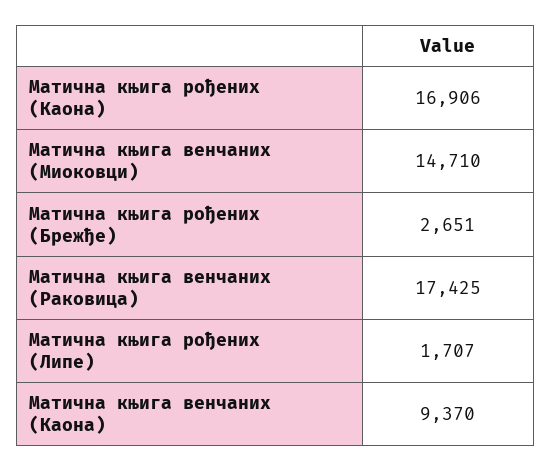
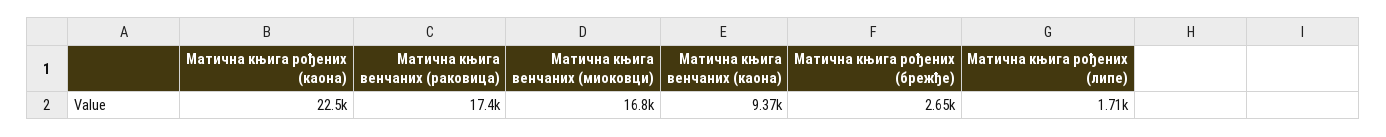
  {
-   "Матична књига рођених (Каона)": 16906,
+   "Матична књига рођених (Каона)": 22500,
-   "Матична књига венчаних (Миоковци)": 14710,
+   "Матична књига венчаних (Миоковци)": 16800,
    "Матична књига рођених (Брежђе)": 2651,
    "Матична књига венчаних (Раковица)": 17425,
    "Матична књига рођених (Липе)": 1707,
    "Матична књига венчаних (Каона)": 9370
  }

